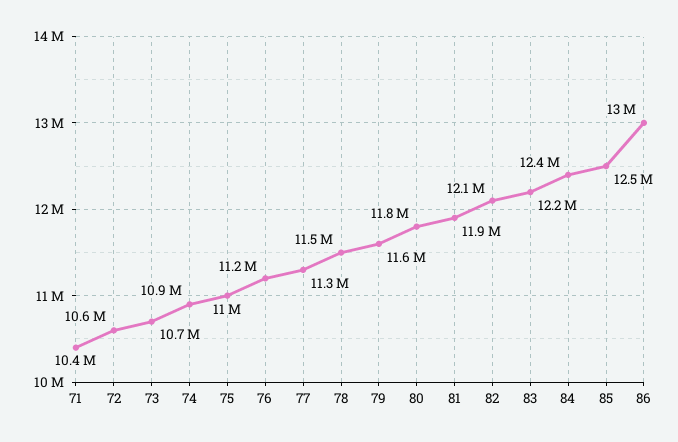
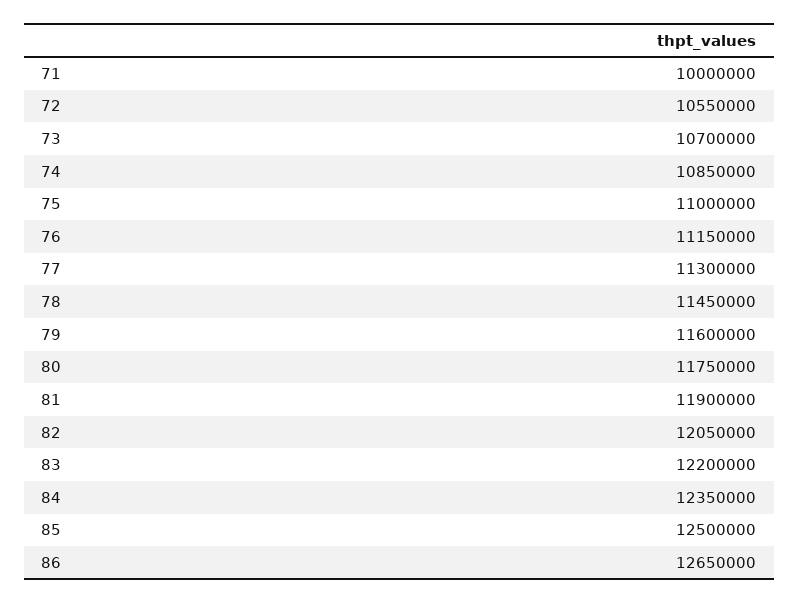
  {
-   "71": 10400000,
+   "71": 10000000,
    "72": 10550000,
    "73": 10700000,
    "74": 10850000,
    "75": 11000000,
    "76": 11150000,
    "77": 11300000,
    "78": 11450000,
    "79": 11600000,
    "80": 11750000,
    "81": 11900000,
    "82": 12050000,
    "83": 12200000,
    "84": 12350000,
    "85": 12500000,
-   "86": 13000000
+   "86": 12650000
  }

